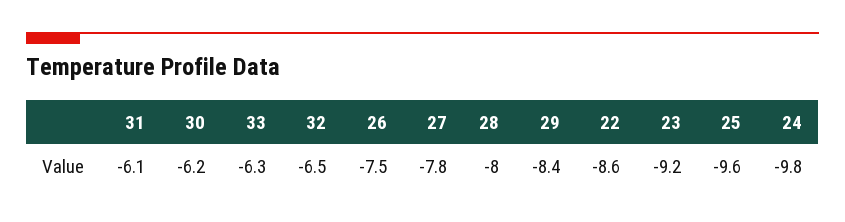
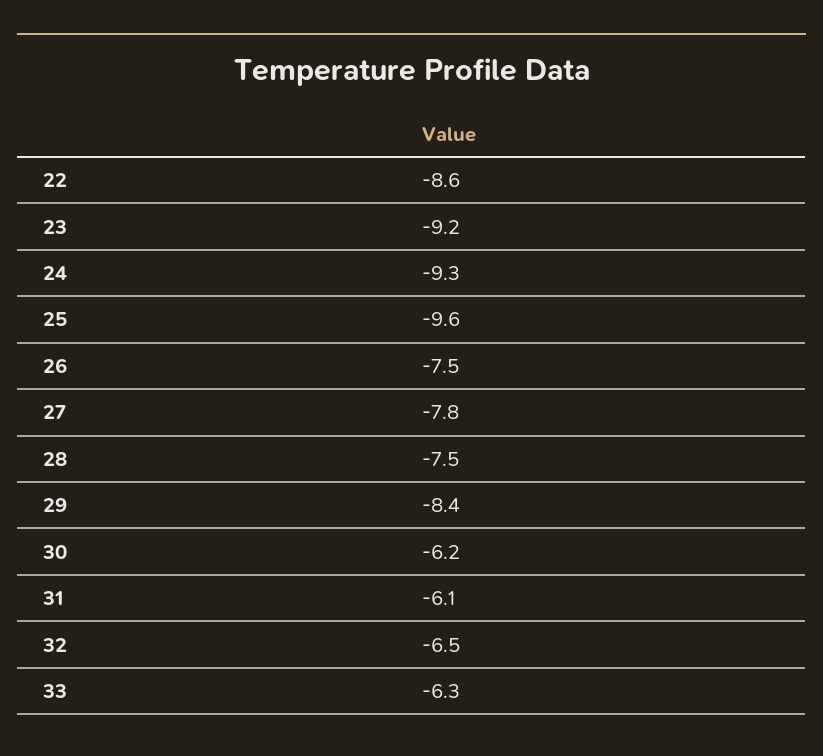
  {
    "31": -6.1,
    "30": -6.2,
    "33": -6.3,
    "32": -6.5,
    "26": -7.5,
    "27": -7.8,
-   "28": -8,
+   "28": -7.5,
    "29": -8.4,
    "22": -8.6,
    "23": -9.2,
    "25": -9.6,
-   "24": -9.8
+   "24": -9.3
  }

